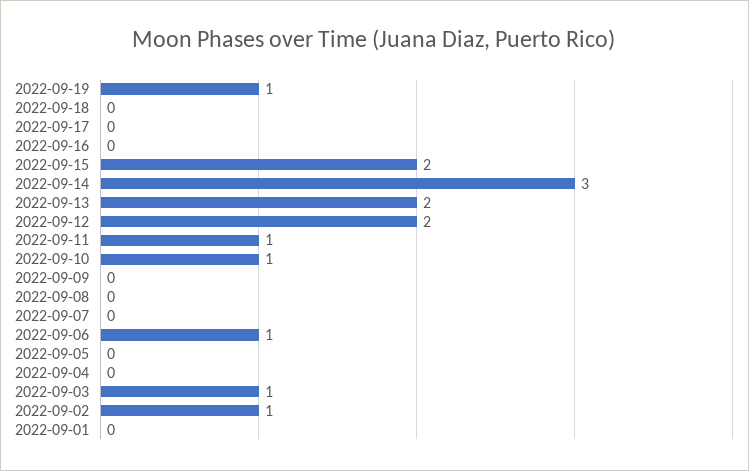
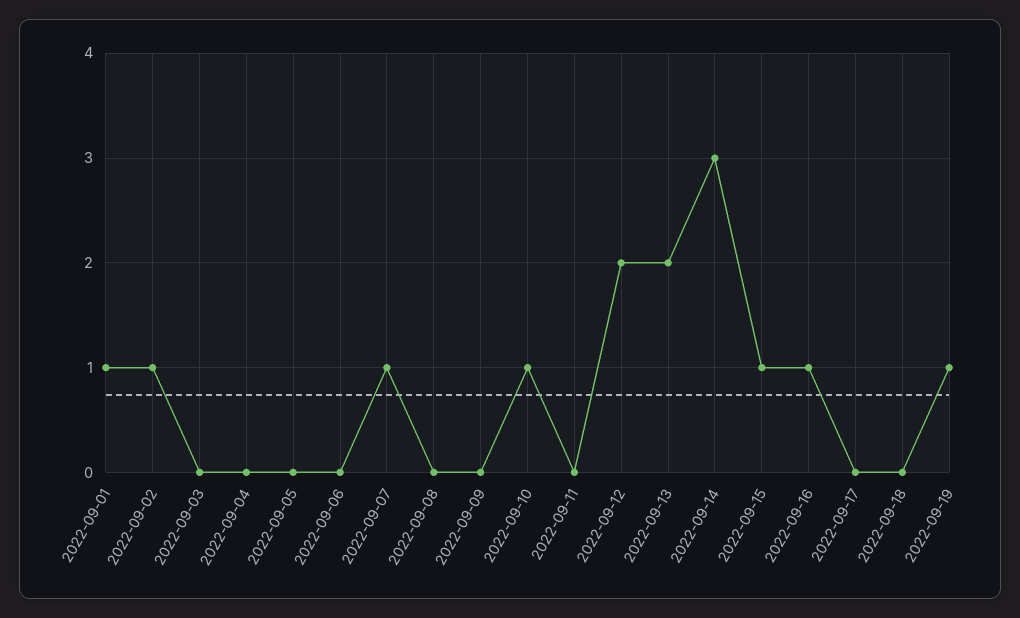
  {
    "2022-09-19": 1,
    "2022-09-18": 0,
    "2022-09-17": 0,
-   "2022-09-16": 0,
+   "2022-09-16": 1,
-   "2022-09-15": 2,
+   "2022-09-15": 1,
    "2022-09-14": 3,
    "2022-09-13": 2,
    "2022-09-12": 2,
-   "2022-09-11": 1,
+   "2022-09-11": 0,
    "2022-09-10": 1,
    "2022-09-09": 0,
    "2022-09-08": 0,
-   "2022-09-07": 0,
+   "2022-09-07": 1,
-   "2022-09-06": 1,
+   "2022-09-06": 0,
    "2022-09-05": 0,
    "2022-09-04": 0,
-   "2022-09-03": 1,
+   "2022-09-03": 0,
    "2022-09-02": 1,
-   "2022-09-01": 0
+   "2022-09-01": 1
  }

